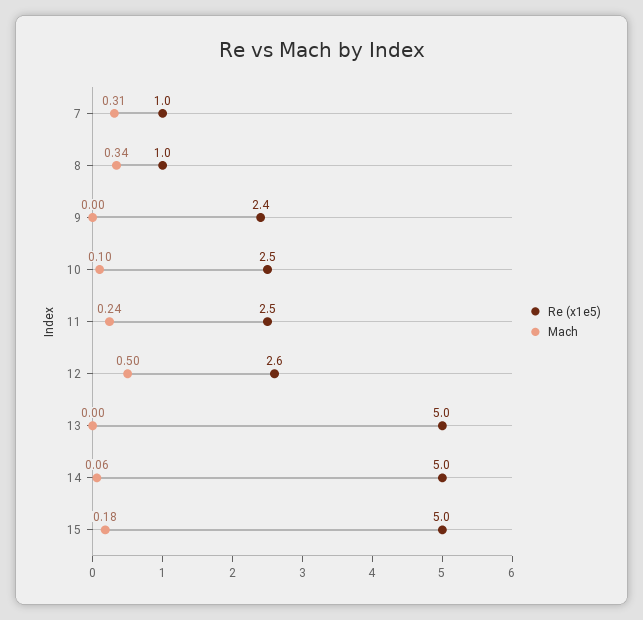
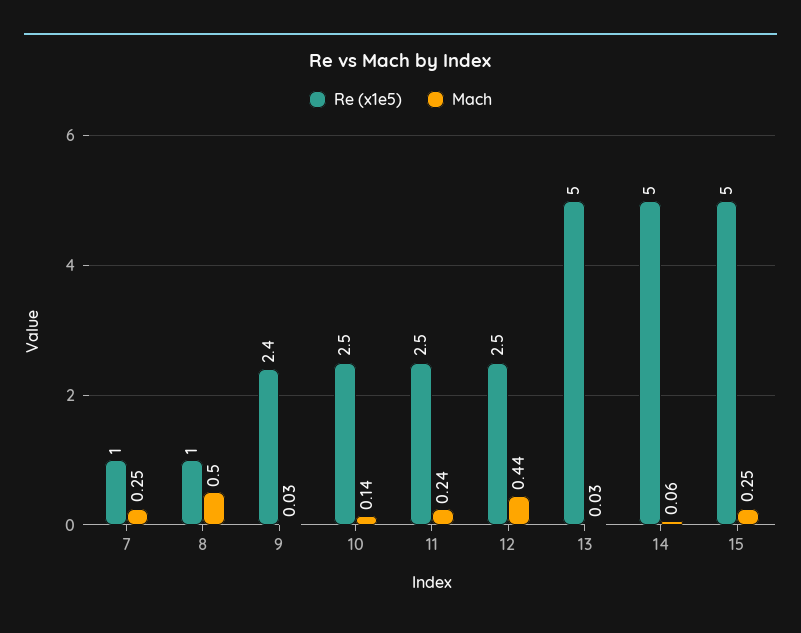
  {
    "Re (x1e5)": {
      "7": 1,
      "8": 1,
      "9": 2.4,
      "10": 2.5,
      "11": 2.5,
-     "12": 2.6,
+     "12": 2.5,
      "13": 5,
      "14": 5,
      "15": 5
    },
    "Mach": {
-     "7": 0.31,
+     "7": 0.25,
-     "8": 0.34,
+     "8": 0.5,
-     "9": 0,
+     "9": 0.03,
-     "10": 0.1,
+     "10": 0.14,
      "11": 0.24,
-     "12": 0.5,
+     "12": 0.44,
-     "13": 0,
+     "13": 0.03,
      "14": 0.06,
-     "15": 0.18
+     "15": 0.25
    }
  }

